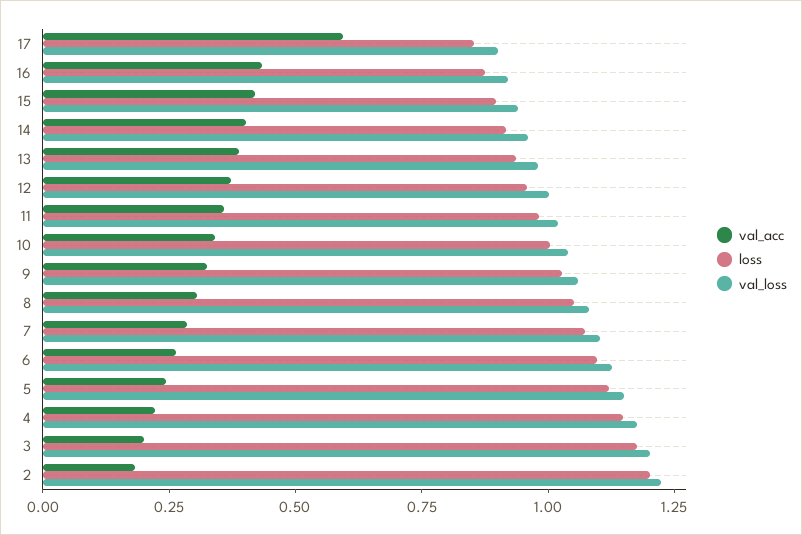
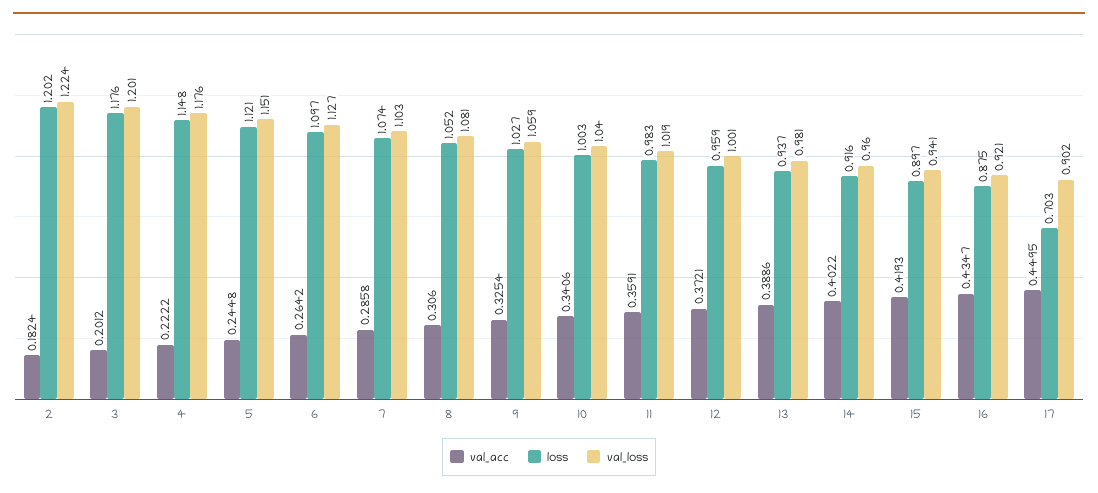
  {
    "val_acc": {
-     "17": 0.6,
+     "17": 0.4495,
      "16": 0.4347,
      "15": 0.4193,
      "14": 0.4022,
      "13": 0.3886,
      "12": 0.3721,
      "11": 0.3591,
      "10": 0.3406,
      "9": 0.3254,
      "8": 0.306,
      "7": 0.2858,
      "6": 0.2642,
      "5": 0.2448,
      "4": 0.2222,
      "3": 0.2012,
      "2": 0.1824
    },
    "loss": {
-     "17": 0.85,
+     "17": 0.703,
      "16": 0.875,
      "15": 0.897,
      "14": 0.916,
      "13": 0.937,
      "12": 0.959,
      "11": 0.983,
      "10": 1.003,
      "9": 1.027,
      "8": 1.052,
      "7": 1.074,
      "6": 1.097,
      "5": 1.121,
      "4": 1.148,
      "3": 1.176,
      "2": 1.202
    },
    "val_loss": {
      "17": 0.902,
      "16": 0.921,
      "15": 0.941,
      "14": 0.96,
      "13": 0.981,
      "12": 1.001,
      "11": 1.019,
      "10": 1.04,
      "9": 1.059,
      "8": 1.081,
      "7": 1.103,
      "6": 1.127,
      "5": 1.151,
      "4": 1.176,
      "3": 1.201,
      "2": 1.224
    }
  }

